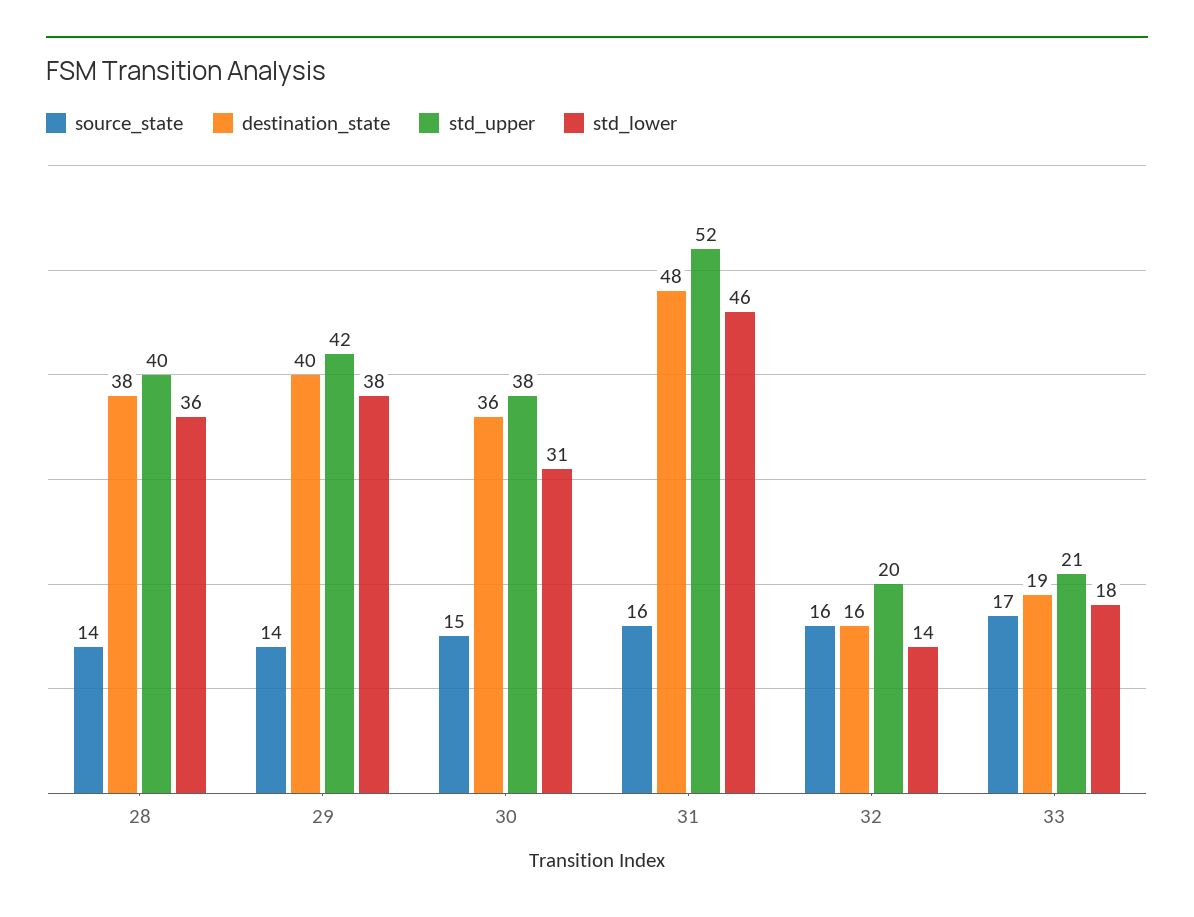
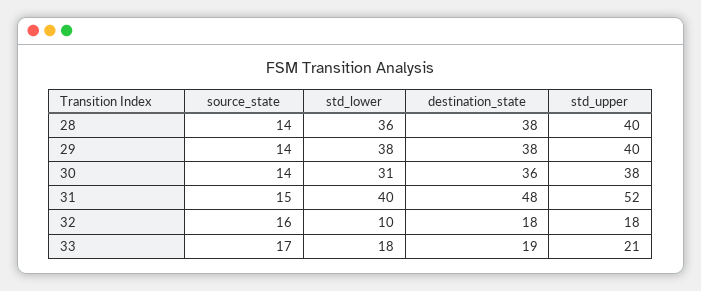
  {
    "source_state": {
      "28": 14,
      "29": 14,
-     "30": 15,
+     "30": 14,
-     "31": 16,
+     "31": 15,
      "32": 16,
      "33": 17
    },
    "destination_state": {
      "28": 38,
-     "29": 40,
+     "29": 38,
      "30": 36,
      "31": 48,
-     "32": 16,
+     "32": 18,
      "33": 19
    },
    "std_upper": {
      "28": 40,
-     "29": 42,
+     "29": 40,
      "30": 38,
      "31": 52,
-     "32": 20,
+     "32": 18,
      "33": 21
    },
    "std_lower": {
      "28": 36,
      "29": 38,
      "30": 31,
-     "31": 46,
+     "31": 40,
-     "32": 14,
+     "32": 10,
      "33": 18
    }
  }

